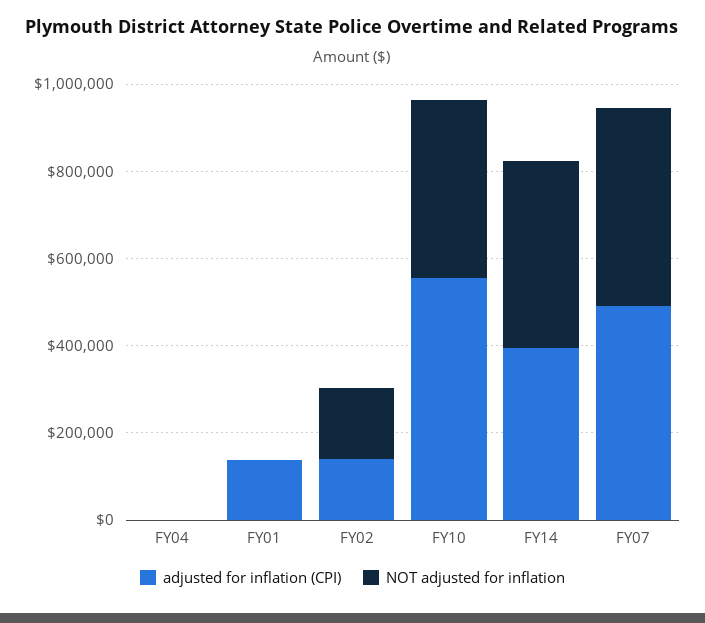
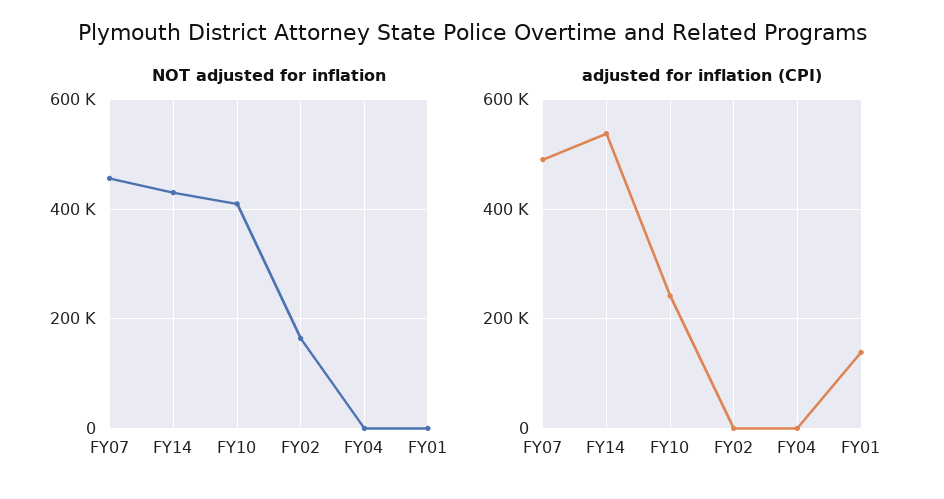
  {
    "adjusted for inflation (CPI)": {
      "FY04": 0,
      "FY01": 140000,
-     "FY02": 150000,
+     "FY02": 0,
-     "FY10": 550000,
+     "FY10": 240000,
-     "FY14": 400000,
+     "FY14": 540000,
      "FY07": 500000
    },
    "NOT adjusted for inflation": {
      "FY04": 0,
      "FY01": 0,
      "FY02": 160000,
      "FY10": 400000,
      "FY14": 420000,
      "FY07": 460000
    }
  }

